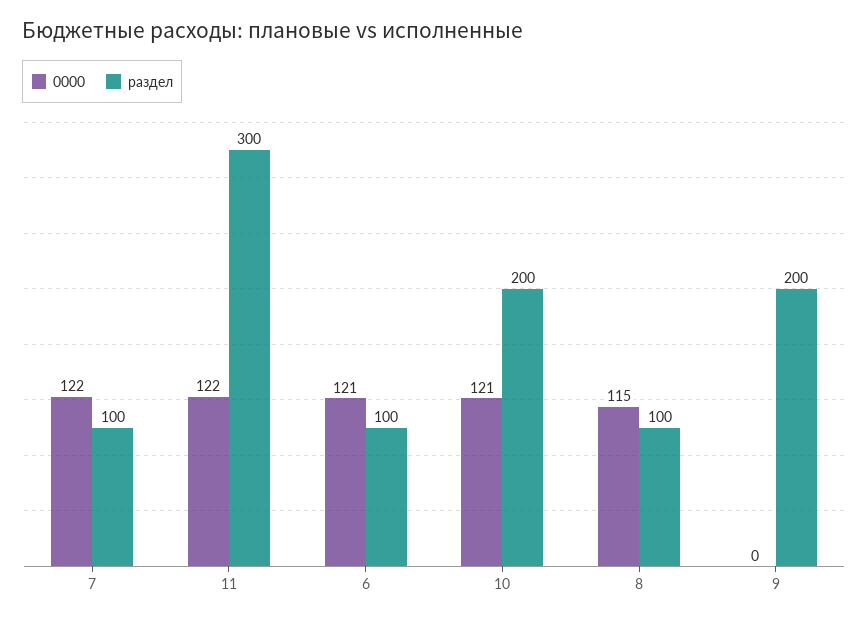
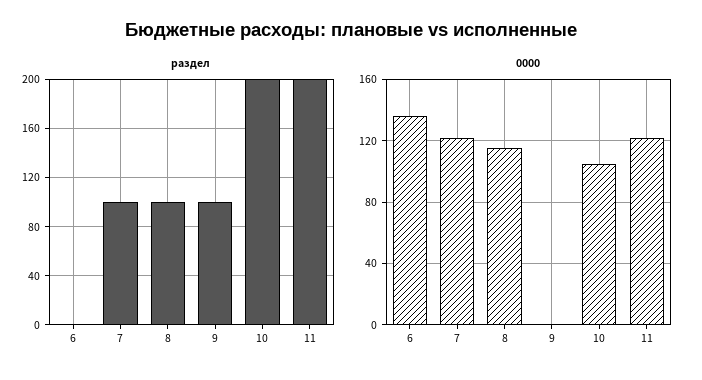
  {
    "0000": {
      "7": 122,
      "11": 122,
-     "6": 121,
+     "6": 135,
-     "10": 121,
+     "10": 105,
      "8": 115,
      "9": 0
    },
    "раздел": {
      "7": 100,
-     "11": 300,
+     "11": 200,
-     "6": 100,
+     "6": 0,
      "10": 200,
      "8": 100,
-     "9": 200
+     "9": 100
    }
  }

